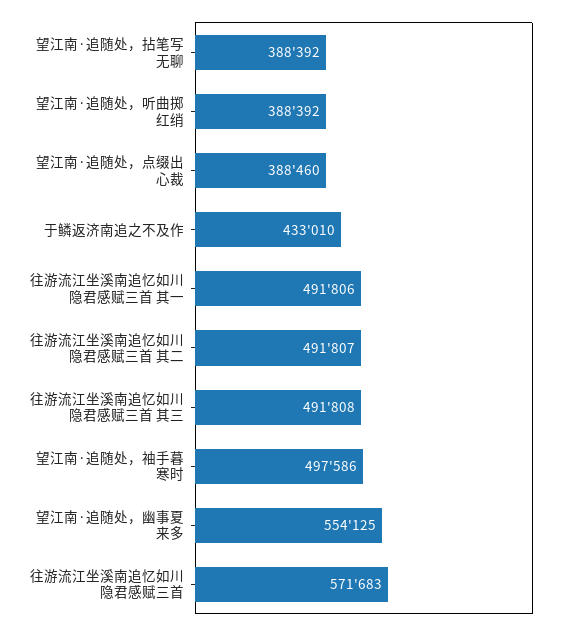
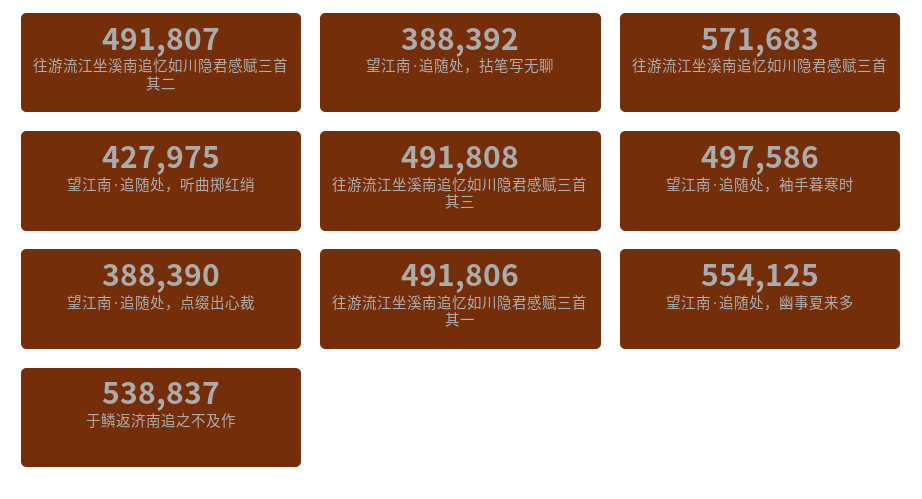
  {
    "望江南·追随处，拈笔写无聊": 388392,
-   "望江南·追随处，听曲掷红绡": 388392,
+   "望江南·追随处，听曲掷红绡": 427975,
-   "望江南·追随处，点缀出心裁": 388460,
+   "望江南·追随处，点缀出心裁": 388390,
-   "于鳞返济南追之不及作": 433010,
+   "于鳞返济南追之不及作": 538837,
    "往游流江坐溪南追忆如川隐君感赋三首 其一": 491806,
    "往游流江坐溪南追忆如川隐君感赋三首 其二": 491807,
    "往游流江坐溪南追忆如川隐君感赋三首 其三": 491808,
    "望江南·追随处，袖手暮寒时": 497586,
    "望江南·追随处，幽事夏来多": 554125,
    "往游流江坐溪南追忆如川隐君感赋三首": 571683
  }

